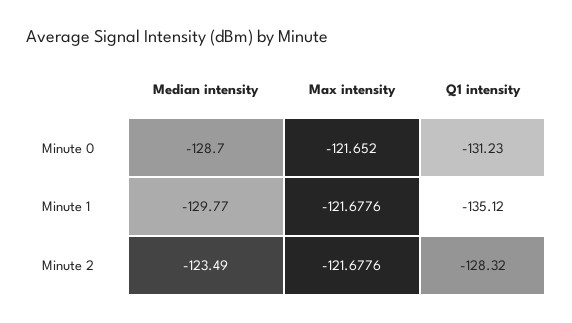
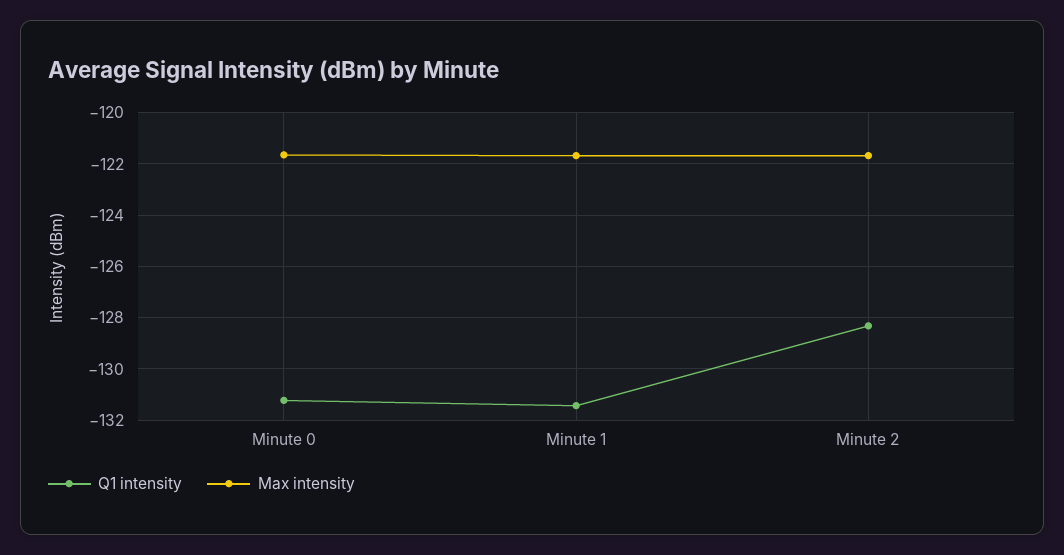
  {
-   "Median intensity": {
-     "Minute 0": -128.7,
-     "Minute 1": -129.77,
-     "Minute 2": -123.49
-   },
    "Max intensity": {
      "Minute 0": -121.652,
      "Minute 1": -121.6776,
      "Minute 2": -121.6776
    },
    "Q1 intensity": {
      "Minute 0": -131.23,
-     "Minute 1": -135.12,
+     "Minute 1": -131.5,
      "Minute 2": -128.32
    }
  }

